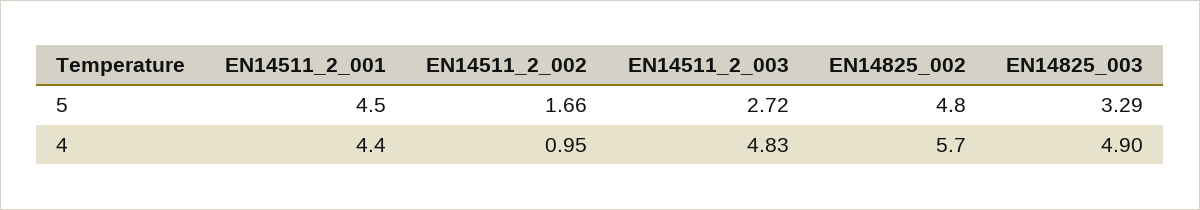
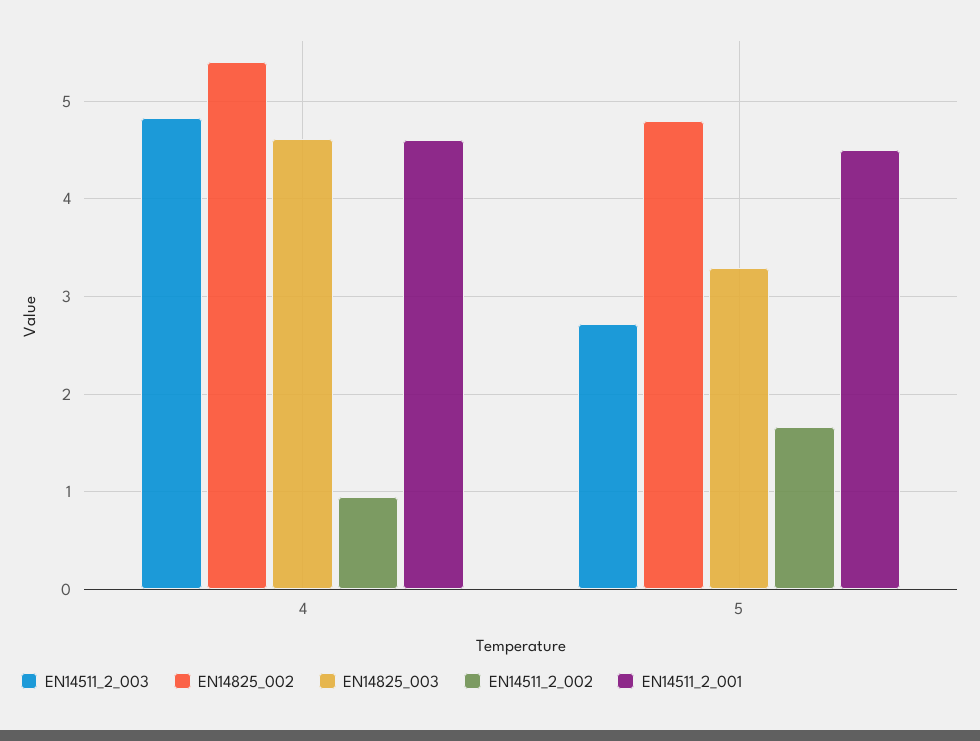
  {
    "EN14511_2_001": {
      "5": 4.5,
-     "4": 4.4
+     "4": 4.6
    },
    "EN14511_2_002": {
      "5": 1.66,
      "4": 0.95
    },
    "EN14511_2_003": {
      "5": 2.72,
      "4": 4.83
    },
    "EN14825_002": {
      "5": 4.8,
-     "4": 5.7
+     "4": 5.4
    },
    "EN14825_003": {
      "5": 3.29,
-     "4": 4.9
+     "4": 4.6
    }
  }

